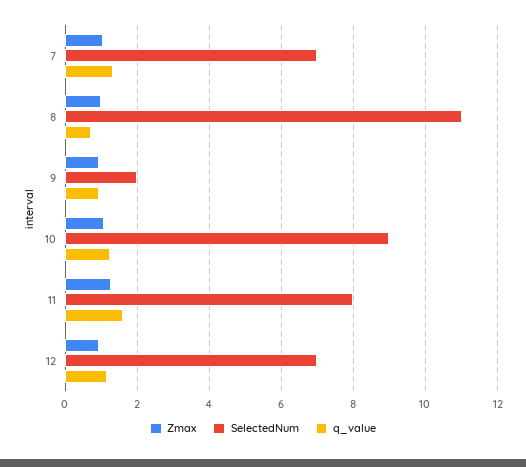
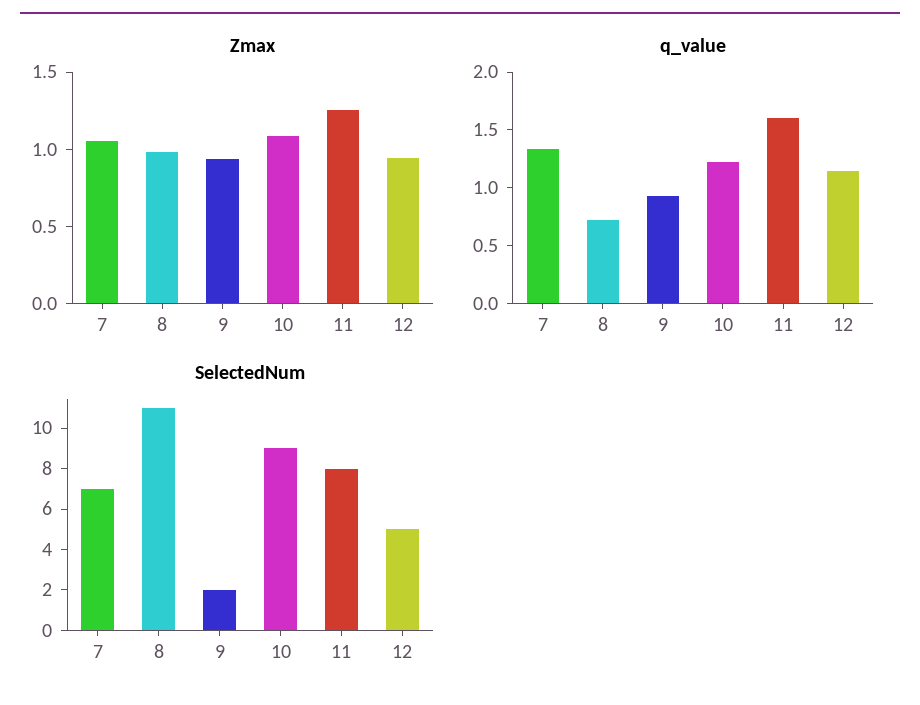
  {
    "Zmax": {
      "7": 1.1,
      "8": 1,
      "9": 0.9,
      "10": 1.1,
      "11": 1.3,
      "12": 0.9
    },
    "SelectedNum": {
      "7": 7,
      "8": 11,
      "9": 2,
      "10": 9,
      "11": 8,
-     "12": 7
+     "12": 5
    },
    "q_value": {
      "7": 1.3,
      "8": 0.7,
      "9": 0.9,
      "10": 1.2,
      "11": 1.6,
      "12": 1.1
    }
  }

